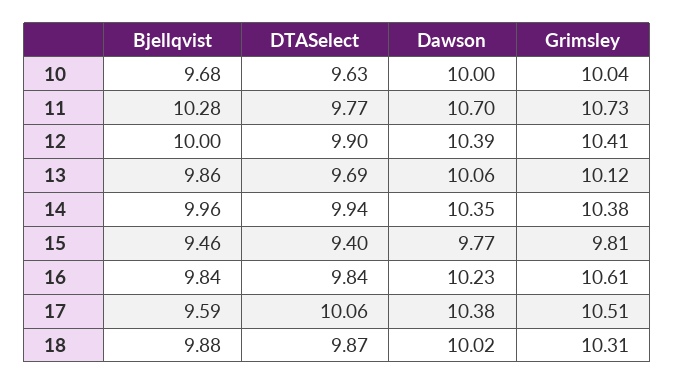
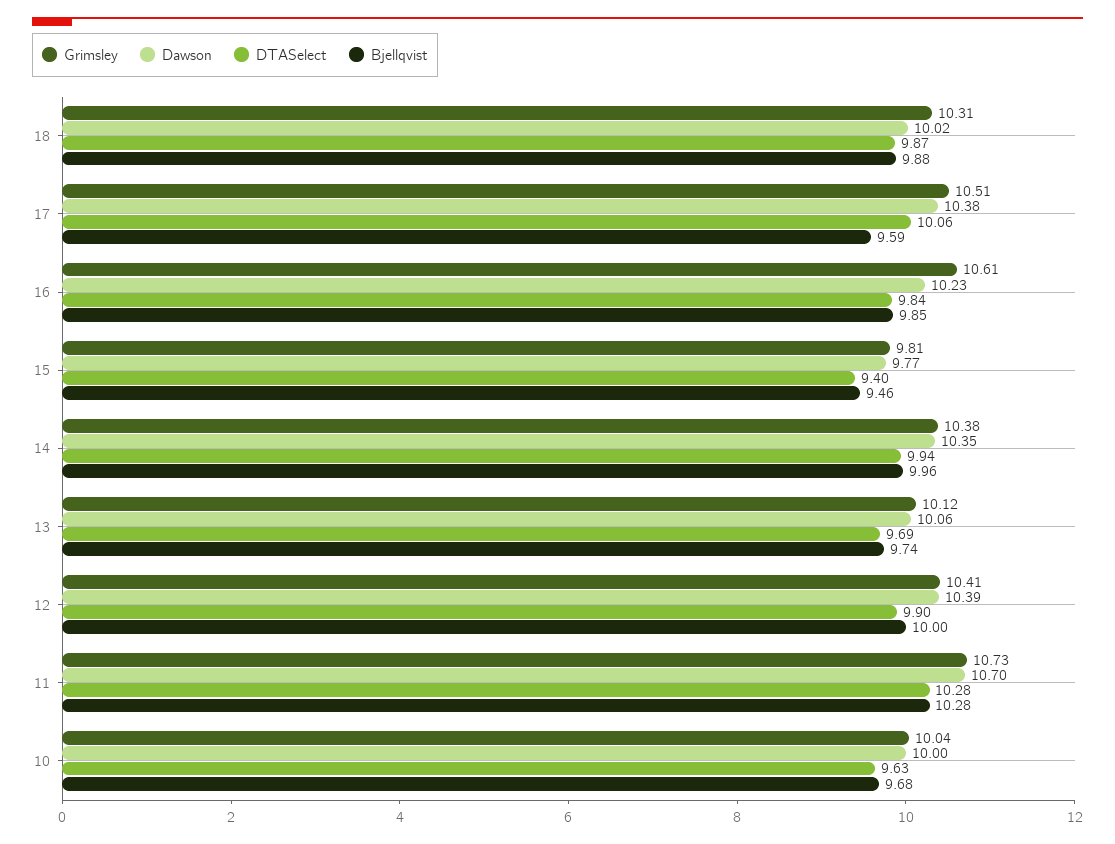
  {
    "Bjellqvist": {
      "10": 9.68,
      "11": 10.28,
      "12": 10,
-     "13": 9.86,
+     "13": 9.74,
      "14": 9.96,
      "15": 9.46,
-     "16": 9.84,
+     "16": 9.85,
      "17": 9.59,
      "18": 9.88
    },
    "DTASelect": {
      "10": 9.63,
-     "11": 9.77,
+     "11": 10.28,
      "12": 9.9,
      "13": 9.69,
      "14": 9.94,
      "15": 9.4,
      "16": 9.84,
      "17": 10.06,
      "18": 9.87
    },
    "Dawson": {
      "10": 10,
      "11": 10.7,
      "12": 10.39,
      "13": 10.06,
      "14": 10.35,
      "15": 9.77,
      "16": 10.23,
      "17": 10.38,
      "18": 10.02
    },
    "Grimsley": {
      "10": 10.04,
      "11": 10.73,
      "12": 10.41,
      "13": 10.12,
      "14": 10.38,
      "15": 9.81,
      "16": 10.61,
      "17": 10.51,
      "18": 10.31
    }
  }

